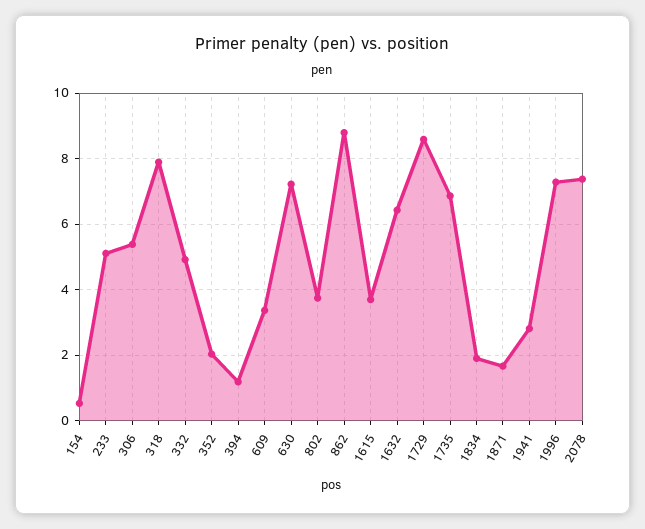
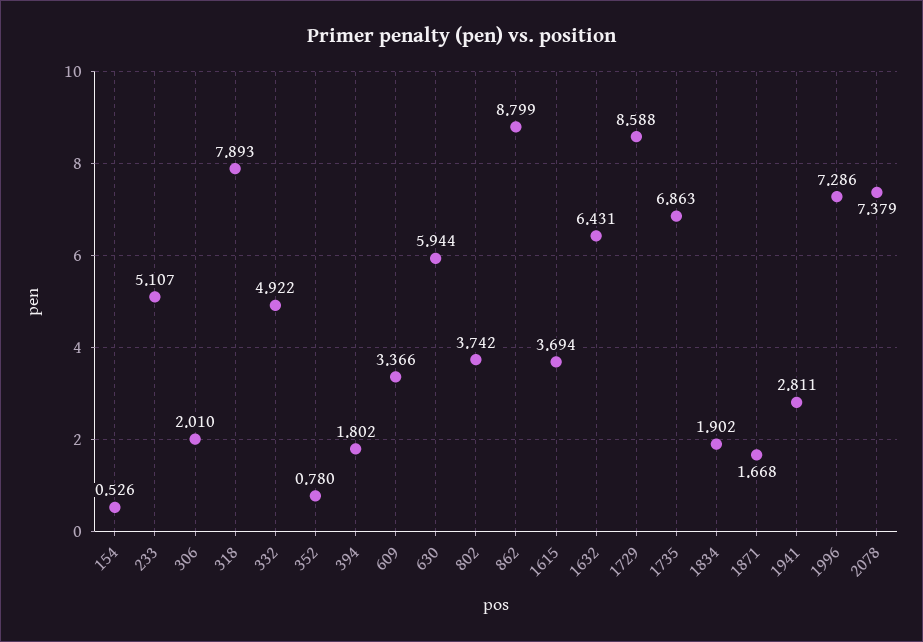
  {
    "154": 0.526,
    "233": 5.107,
-   "306": 5.4,
+   "306": 2.01,
    "318": 7.893,
    "332": 4.922,
-   "352": 2,
+   "352": 0.78,
-   "394": 1.2,
+   "394": 1.802,
    "609": 3.366,
-   "630": 7.2,
+   "630": 5.944,
    "802": 3.742,
    "862": 8.799,
    "1615": 3.694,
    "1632": 6.431,
    "1729": 8.588,
    "1735": 6.863,
    "1834": 1.902,
    "1871": 1.668,
    "1941": 2.811,
    "1996": 7.286,
    "2078": 7.379
  }

